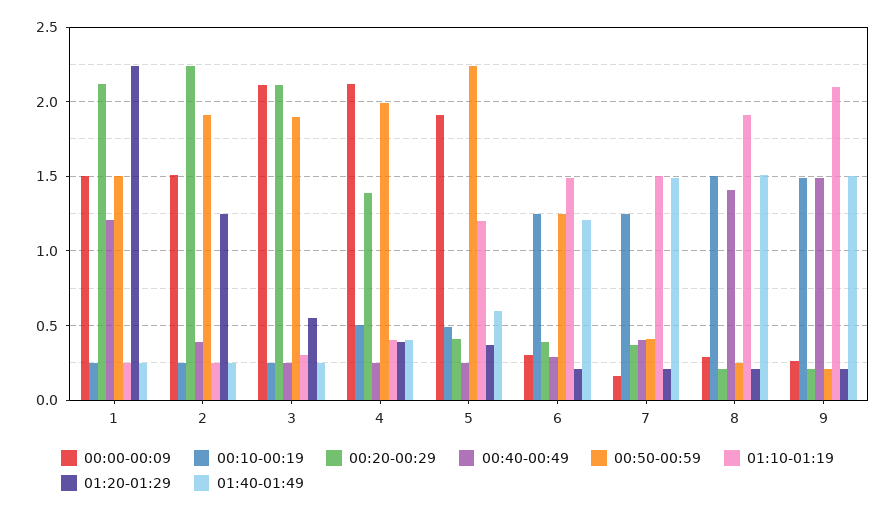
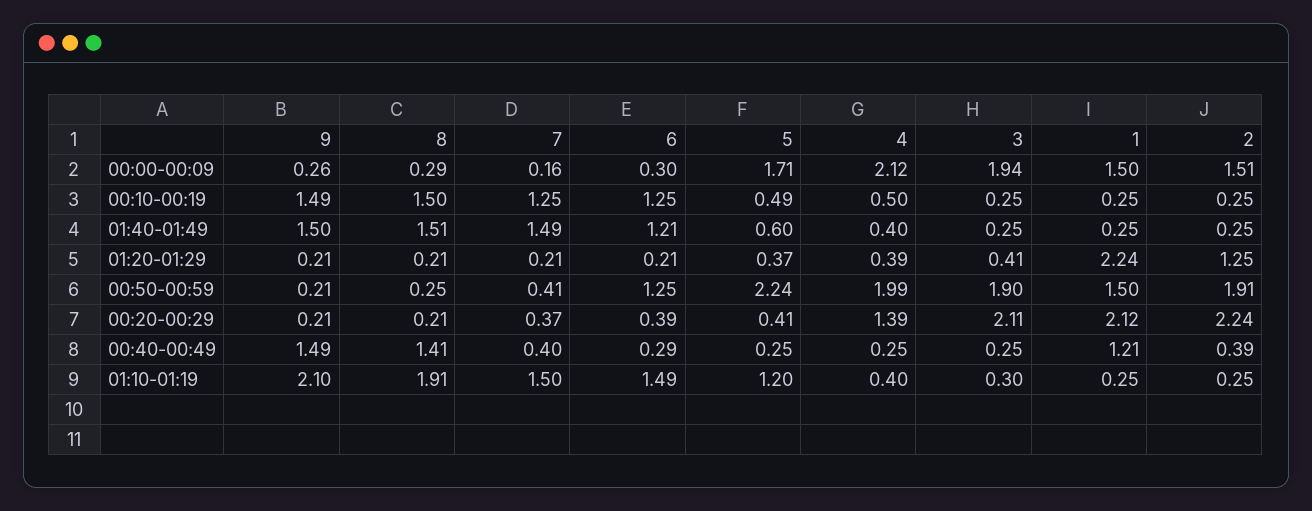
  {
    "00:00-00:09": {
      "1": 1.5,
      "2": 1.51,
-     "3": 2.1,
+     "3": 1.94,
      "4": 2.12,
-     "5": 1.9,
+     "5": 1.71,
      "6": 0.3,
      "7": 0.16,
      "8": 0.29,
      "9": 0.26
    },
    "00:10-00:19": {
      "1": 0.25,
      "2": 0.25,
      "3": 0.25,
      "4": 0.5,
      "5": 0.49,
      "6": 1.25,
      "7": 1.25,
      "8": 1.5,
      "9": 1.49
    },
    "00:20-00:29": {
      "1": 2.12,
      "2": 2.24,
      "3": 2.11,
      "4": 1.39,
      "5": 0.41,
      "6": 0.39,
      "7": 0.37,
      "8": 0.21,
      "9": 0.21
    },
    "00:40-00:49": {
      "1": 1.21,
      "2": 0.39,
      "3": 0.25,
      "4": 0.25,
      "5": 0.25,
      "6": 0.29,
      "7": 0.4,
      "8": 1.41,
      "9": 1.49
    },
    "00:50-00:59": {
      "1": 1.5,
      "2": 1.91,
      "3": 1.9,
      "4": 1.99,
      "5": 2.24,
      "6": 1.25,
      "7": 0.41,
      "8": 0.25,
      "9": 0.21
    },
    "01:10-01:19": {
      "1": 0.25,
      "2": 0.25,
      "3": 0.3,
      "4": 0.4,
      "5": 1.2,
      "6": 1.49,
      "7": 1.5,
      "8": 1.91,
      "9": 2.1
    },
    "01:20-01:29": {
      "1": 2.24,
      "2": 1.25,
-     "3": 0.55,
+     "3": 0.41,
      "4": 0.39,
      "5": 0.37,
      "6": 0.21,
      "7": 0.21,
      "8": 0.21,
      "9": 0.21
    },
    "01:40-01:49": {
      "1": 0.25,
      "2": 0.25,
      "3": 0.25,
      "4": 0.4,
      "5": 0.6,
      "6": 1.21,
      "7": 1.49,
      "8": 1.51,
      "9": 1.5
    }
  }

